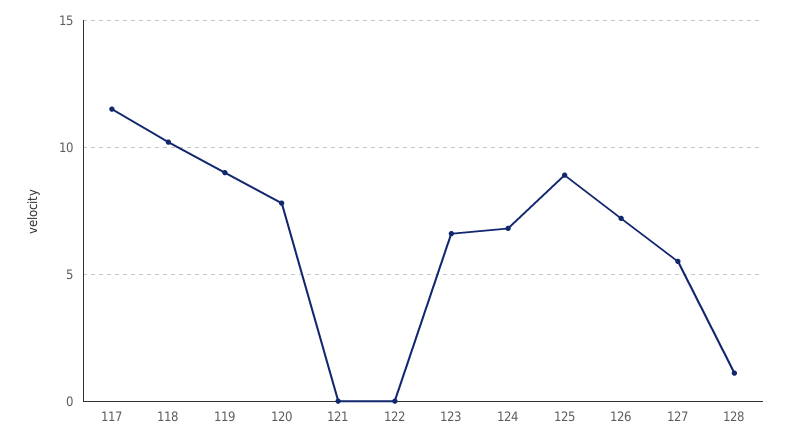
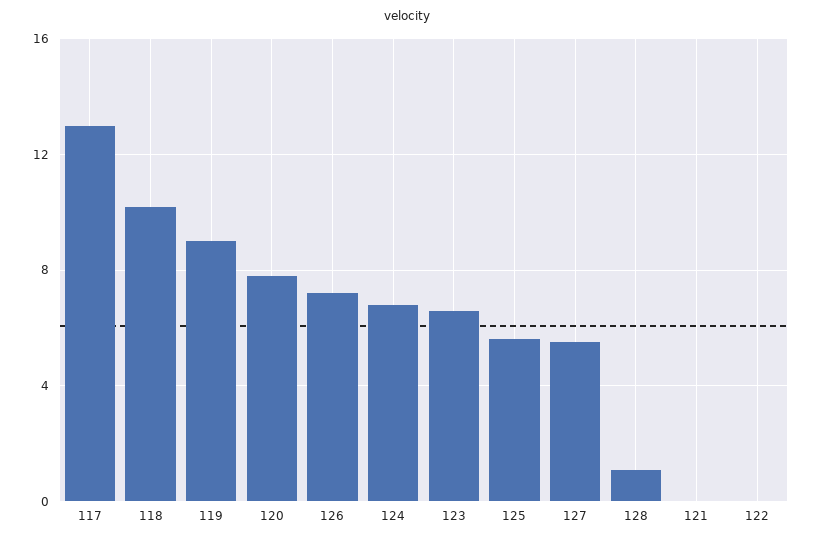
  {
-   "117": 11.5,
+   "117": 13,
    "118": 10,
    "119": 9,
    "120": 8,
    "121": 0,
    "122": 0,
    "123": 6.5,
    "124": 7,
-   "125": 9,
+   "125": 5.5,
    "126": 7,
    "127": 5.5,
    "128": 1
  }

